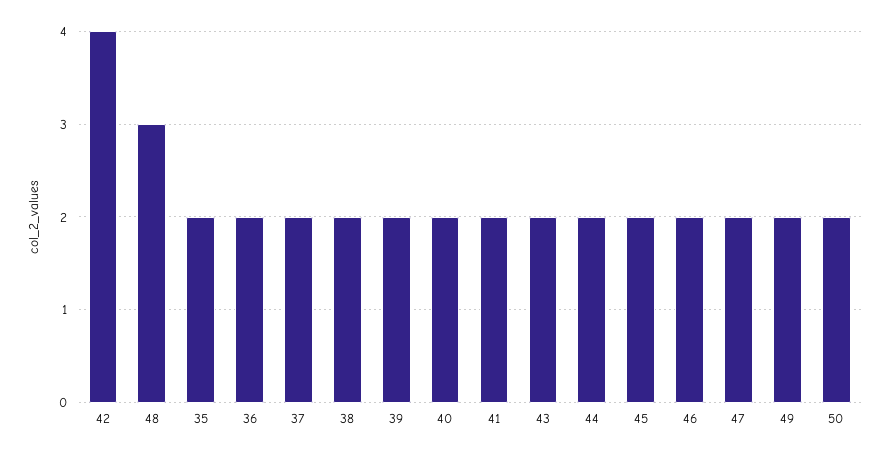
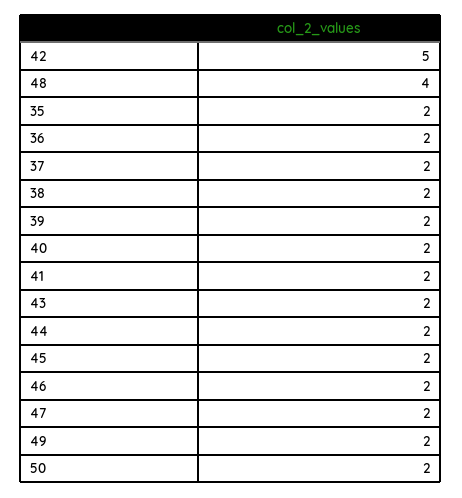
  {
-   "42": 4,
+   "42": 5,
-   "48": 3,
+   "48": 4,
    "35": 2,
    "36": 2,
    "37": 2,
    "38": 2,
    "39": 2,
    "40": 2,
    "41": 2,
    "43": 2,
    "44": 2,
    "45": 2,
    "46": 2,
    "47": 2,
    "49": 2,
    "50": 2
  }

